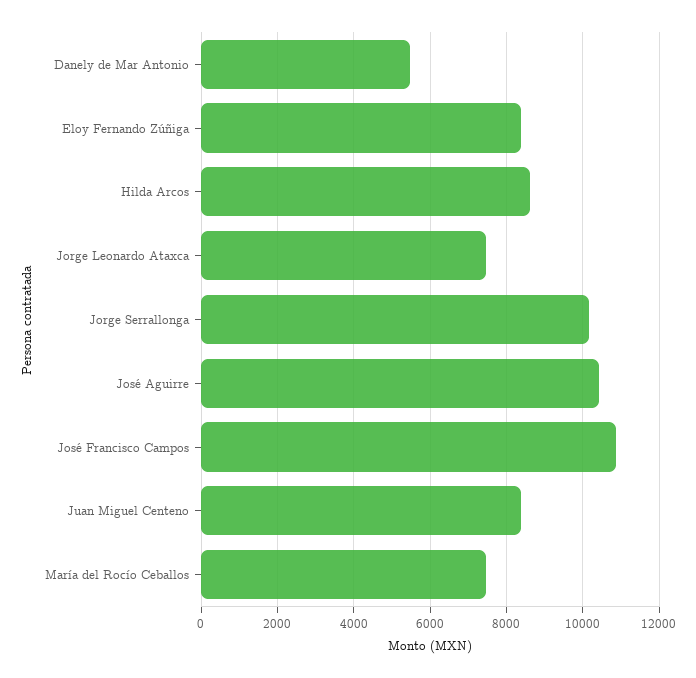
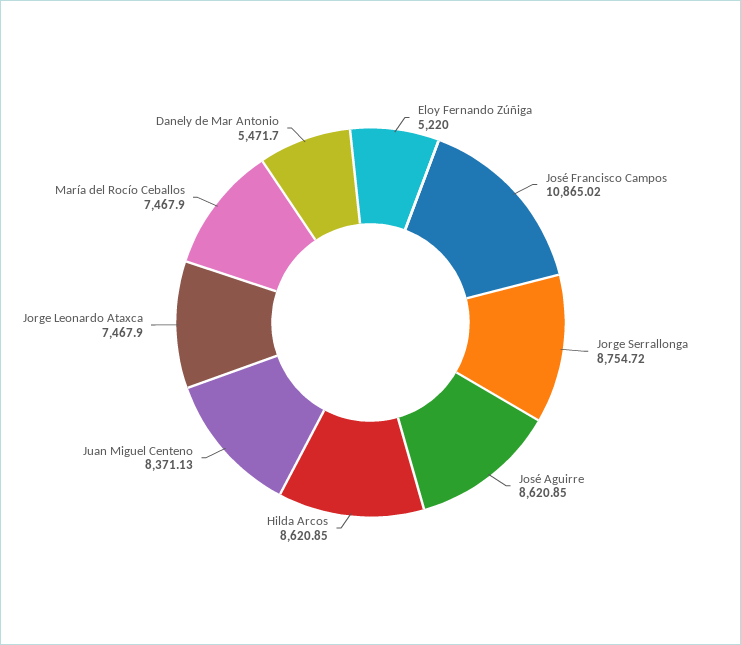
  {
    "Danely de Mar Antonio": 5471.7,
-   "Eloy Fernando Zúñiga": 8400,
+   "Eloy Fernando Zúñiga": 5220,
    "Hilda Arcos": 8620.85,
    "Jorge Leonardo Ataxca": 7467.9,
-   "Jorge Serrallonga": 10200,
+   "Jorge Serrallonga": 8754.72,
-   "José Aguirre": 10400,
+   "José Aguirre": 8620.85,
    "José Francisco Campos": 10865.02,
    "Juan Miguel Centeno": 8371.13,
    "María del Rocío Ceballos": 7467.9
  }

